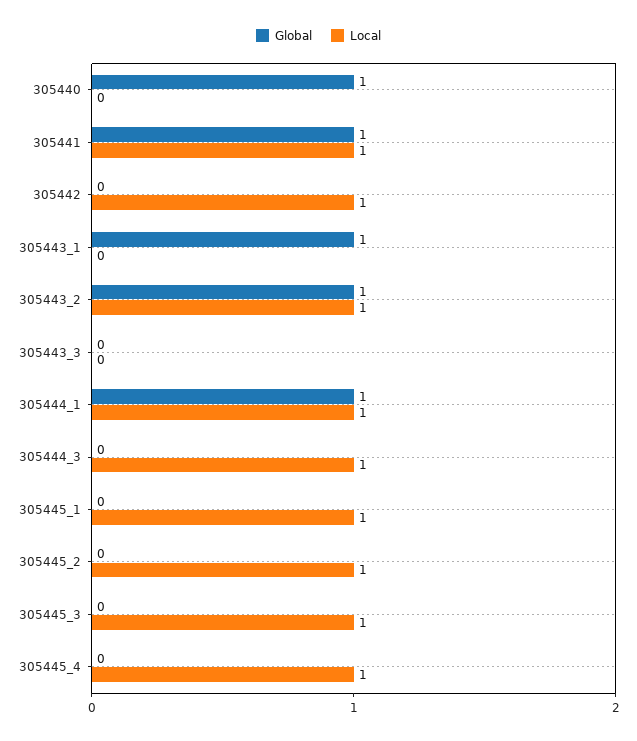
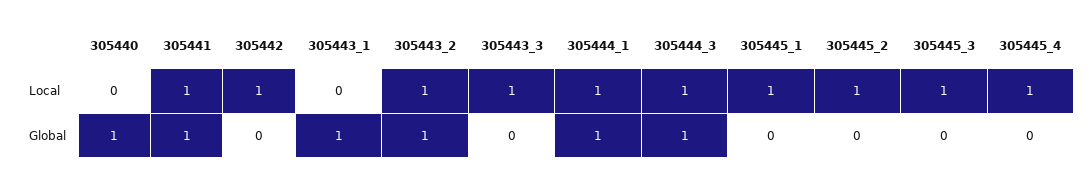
  {
    "Global": {
      "305440": 1,
      "305441": 1,
      "305442": 0,
      "305443_1": 1,
      "305443_2": 1,
      "305443_3": 0,
      "305444_1": 1,
-     "305444_3": 0,
+     "305444_3": 1,
      "305445_1": 0,
      "305445_2": 0,
      "305445_3": 0,
      "305445_4": 0
    },
    "Local": {
      "305440": 0,
      "305441": 1,
      "305442": 1,
      "305443_1": 0,
      "305443_2": 1,
-     "305443_3": 0,
+     "305443_3": 1,
      "305444_1": 1,
      "305444_3": 1,
      "305445_1": 1,
      "305445_2": 1,
      "305445_3": 1,
      "305445_4": 1
    }
  }

